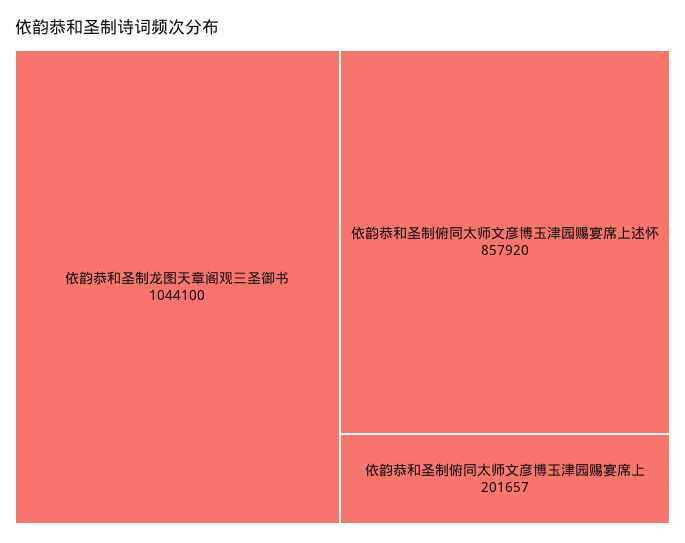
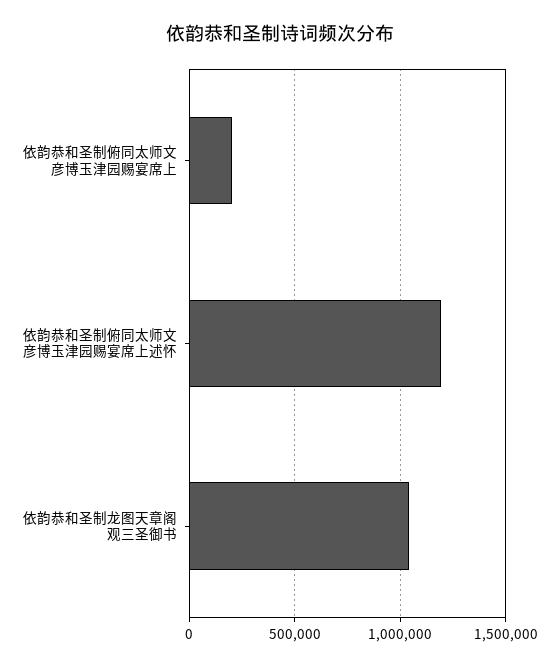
  {
    "依韵恭和圣制龙图天章阁观三圣御书": 1044100,
-   "依韵恭和圣制俯同太师文彦博玉津园赐宴席上述怀": 857920,
+   "依韵恭和圣制俯同太师文彦博玉津园赐宴席上述怀": 1200000,
    "依韵恭和圣制俯同太师文彦博玉津园赐宴席上": 201657
  }

